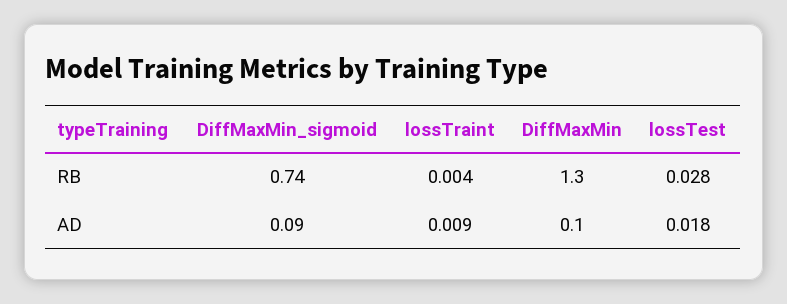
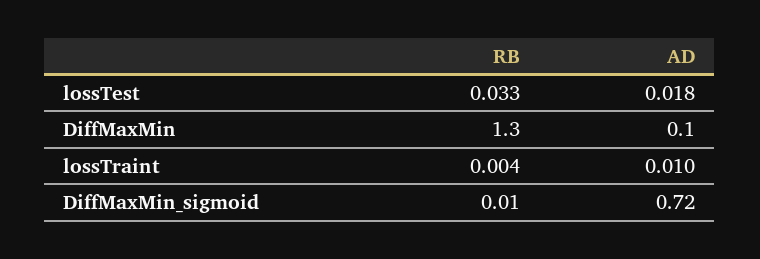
  {
    "DiffMaxMin_sigmoid": {
-     "RB": 0.74,
+     "RB": 0.01,
-     "AD": 0.09
+     "AD": 0.72
    },
    "lossTraint": {
      "RB": 0.004,
-     "AD": 0.009
+     "AD": 0.01
    },
    "DiffMaxMin": {
      "RB": 1.3,
      "AD": 0.1
    },
    "lossTest": {
-     "RB": 0.028,
+     "RB": 0.033,
      "AD": 0.018
    }
  }

